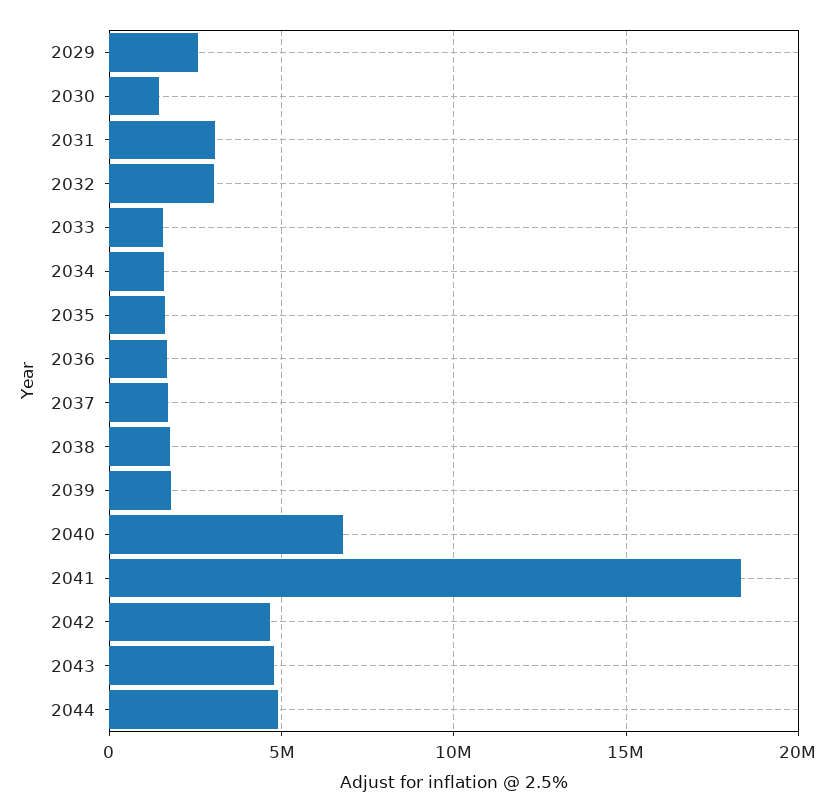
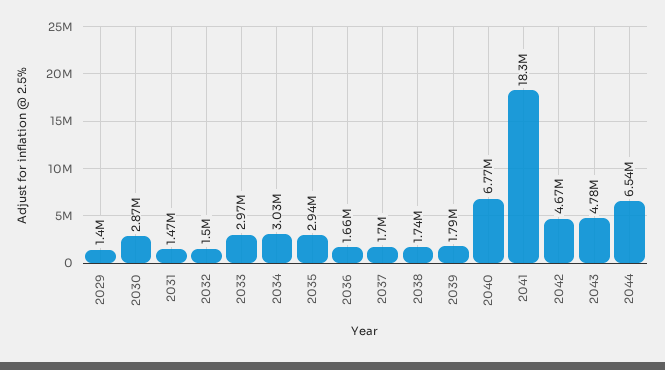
  {
-   "2029": 2500000,
+   "2029": 1400000,
-   "2030": 1500000,
+   "2030": 2870000,
-   "2031": 3000000,
+   "2031": 1470000,
-   "2032": 3000000,
+   "2032": 1500000,
-   "2033": 1500000,
+   "2033": 2970000,
-   "2034": 1500000,
+   "2034": 3030000,
-   "2035": 1500000,
+   "2035": 2940000,
    "2036": 1660000,
    "2037": 1700000,
    "2038": 1740000,
    "2039": 1790000,
    "2040": 6770000,
    "2041": 18300000,
    "2042": 4670000,
    "2043": 4780000,
-   "2044": 5000000
+   "2044": 6540000
  }

